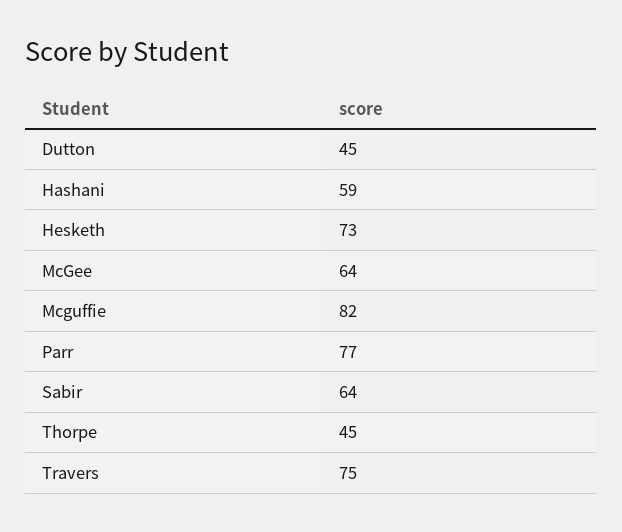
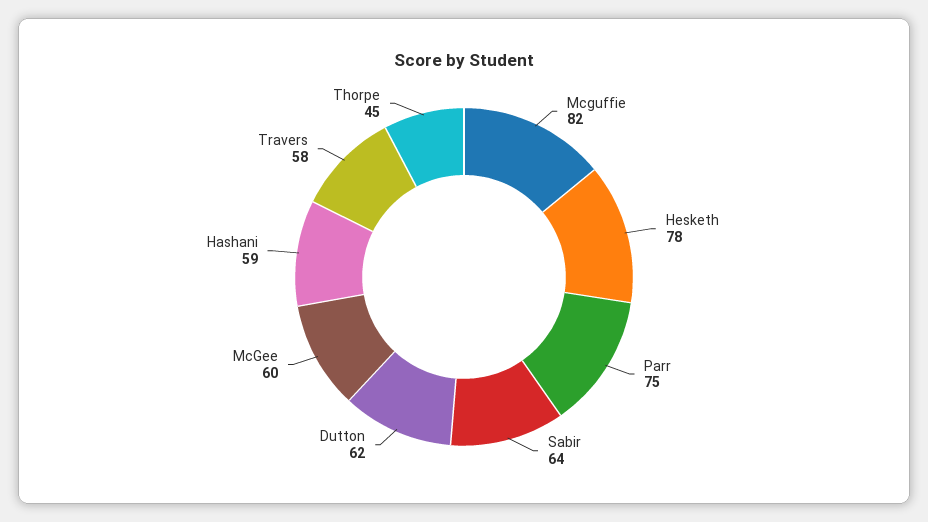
  {
-   "Dutton": 45,
+   "Dutton": 62,
    "Hashani": 59,
-   "Hesketh": 73,
+   "Hesketh": 78,
-   "McGee": 64,
+   "McGee": 60,
    "Mcguffie": 82,
-   "Parr": 77,
+   "Parr": 75,
    "Sabir": 64,
    "Thorpe": 45,
-   "Travers": 75
+   "Travers": 58
  }

